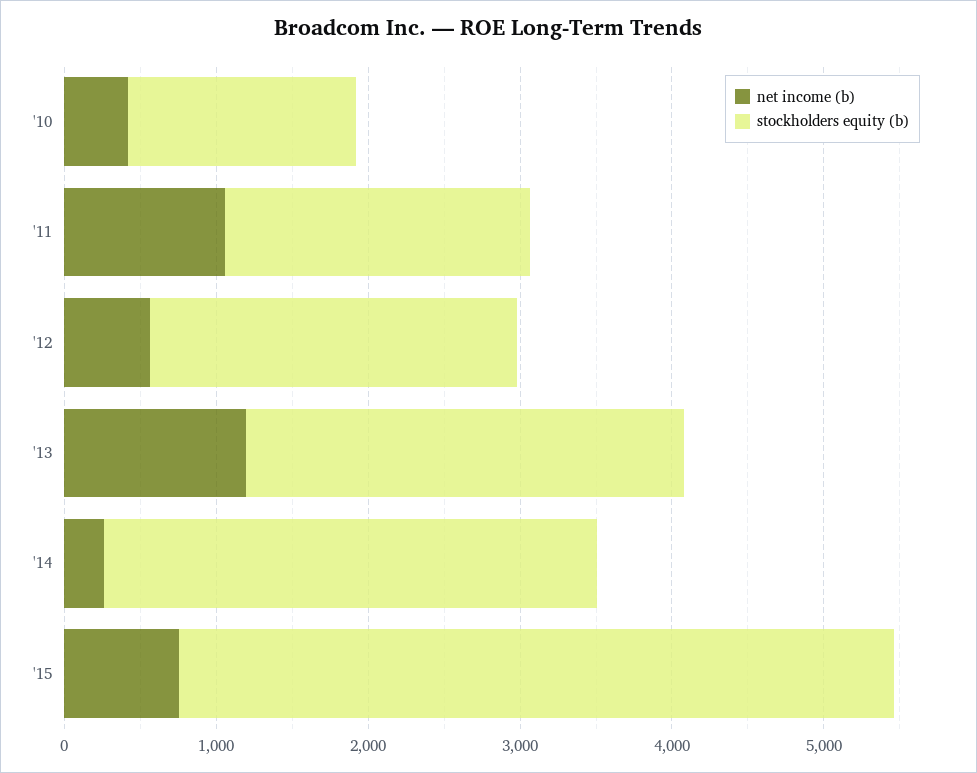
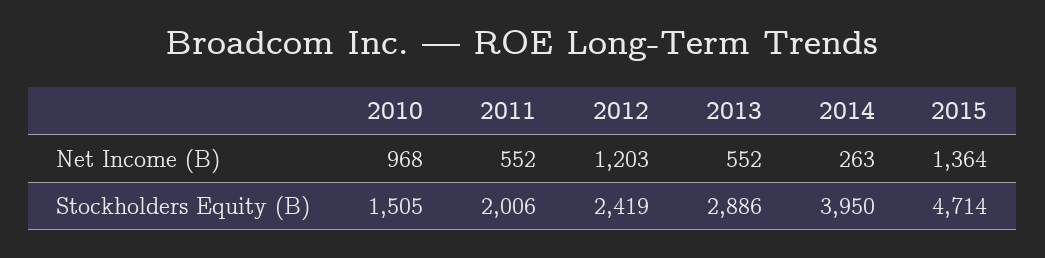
  {
    "net income (b)": {
-     "'10": 400,
+     "'10": 968,
-     "'11": 1000,
+     "'11": 552,
-     "'12": 600,
+     "'12": 1203,
-     "'13": 1200,
+     "'13": 552,
      "'14": 263,
-     "'15": 800
+     "'15": 1364
    },
    "stockholders equity (b)": {
      "'10": 1505,
      "'11": 2006,
      "'12": 2419,
      "'13": 2886,
-     "'14": 3200,
+     "'14": 3950,
      "'15": 4714
    }
  }

